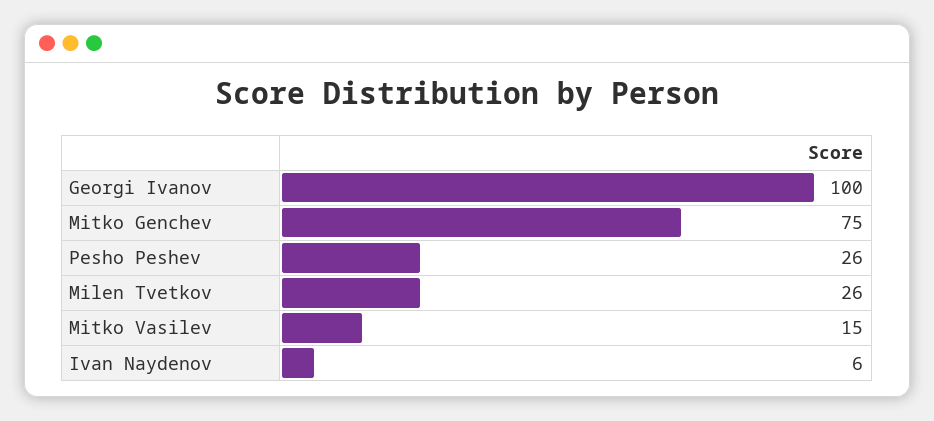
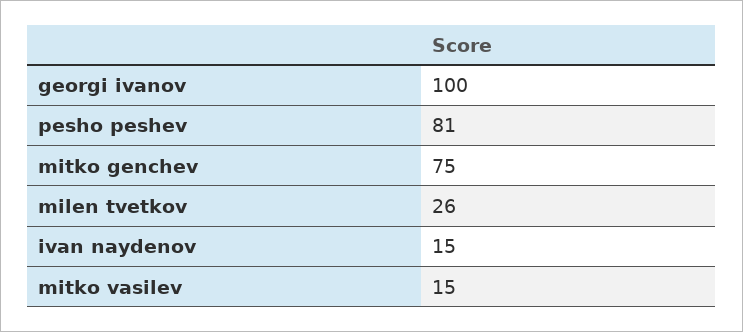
  {
    "Georgi Ivanov": 100,
    "Mitko Genchev": 75,
-   "Pesho Peshev": 26,
+   "Pesho Peshev": 81,
    "Milen Tvetkov": 26,
    "Mitko Vasilev": 15,
-   "Ivan Naydenov": 6
+   "Ivan Naydenov": 15
  }

